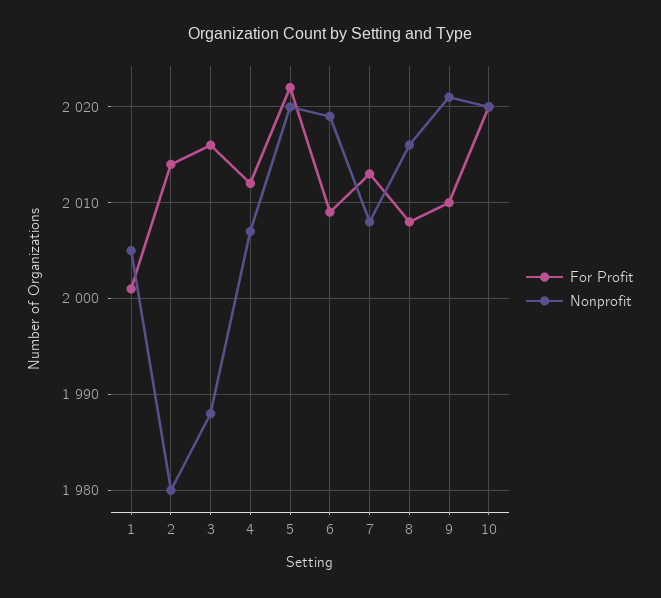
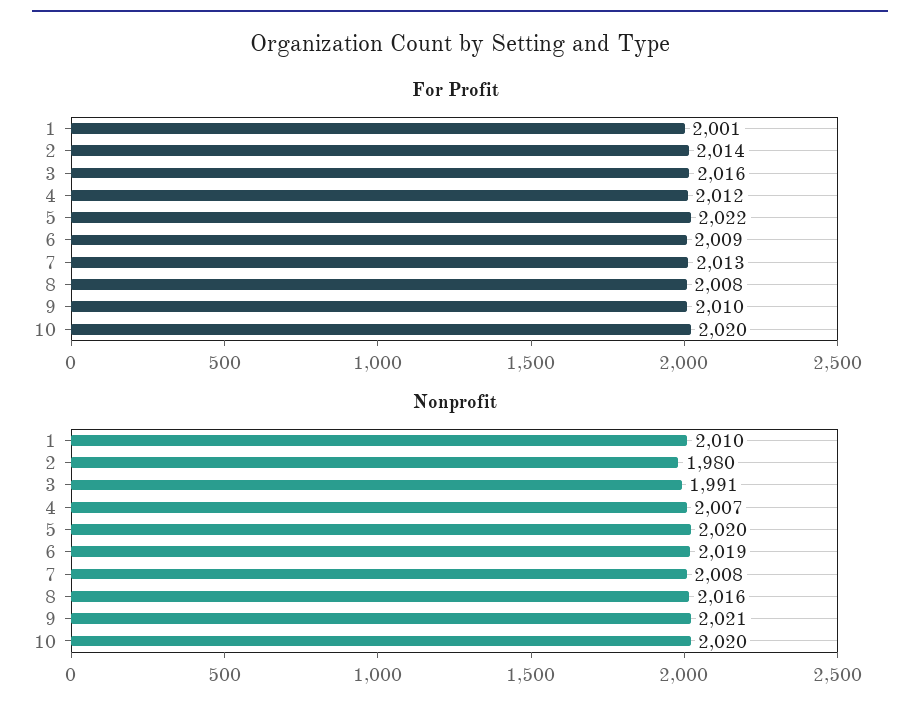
  {
    "For Profit": {
      "1": 2001,
      "2": 2014,
      "3": 2016,
      "4": 2012,
      "5": 2022,
      "6": 2009,
      "7": 2013,
      "8": 2008,
      "9": 2010,
      "10": 2020
    },
    "Nonprofit": {
-     "1": 2005,
+     "1": 2010,
      "2": 1980,
-     "3": 1988,
+     "3": 1991,
      "4": 2007,
      "5": 2020,
      "6": 2019,
      "7": 2008,
      "8": 2016,
      "9": 2021,
      "10": 2020
    }
  }

